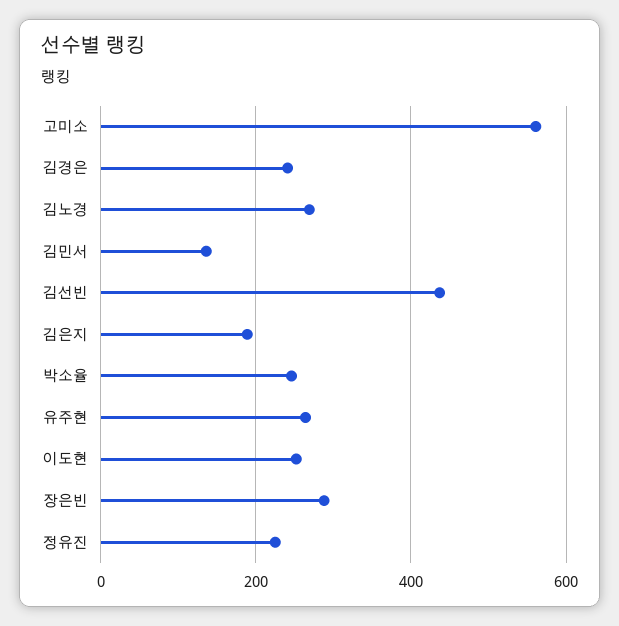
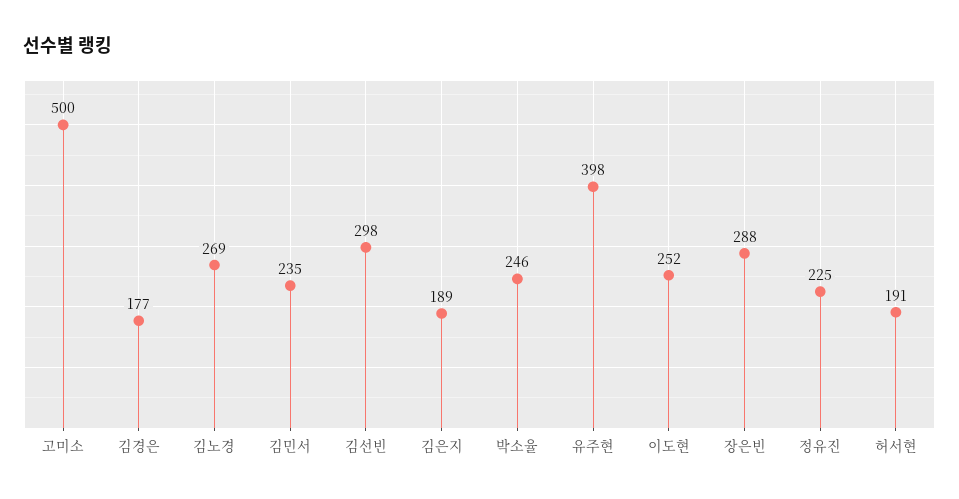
  {
-   "고미소": 560,
+   "고미소": 500,
-   "김경은": 240,
+   "김경은": 177,
    "김노경": 269,
-   "김민서": 140,
+   "김민서": 235,
-   "김선빈": 440,
+   "김선빈": 298,
    "김은지": 189,
    "박소율": 246,
-   "유주현": 260,
+   "유주현": 398,
    "이도현": 252,
    "장은빈": 288,
-   "정유진": 225
+   "정유진": 225,
+   "허서현": 191
  }

